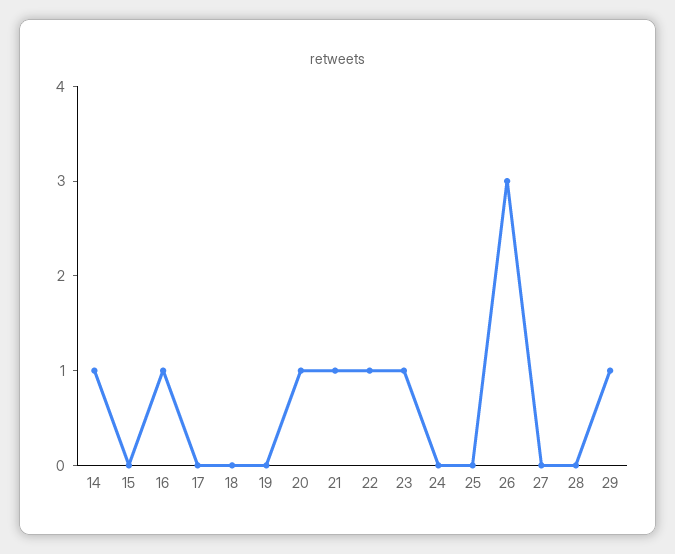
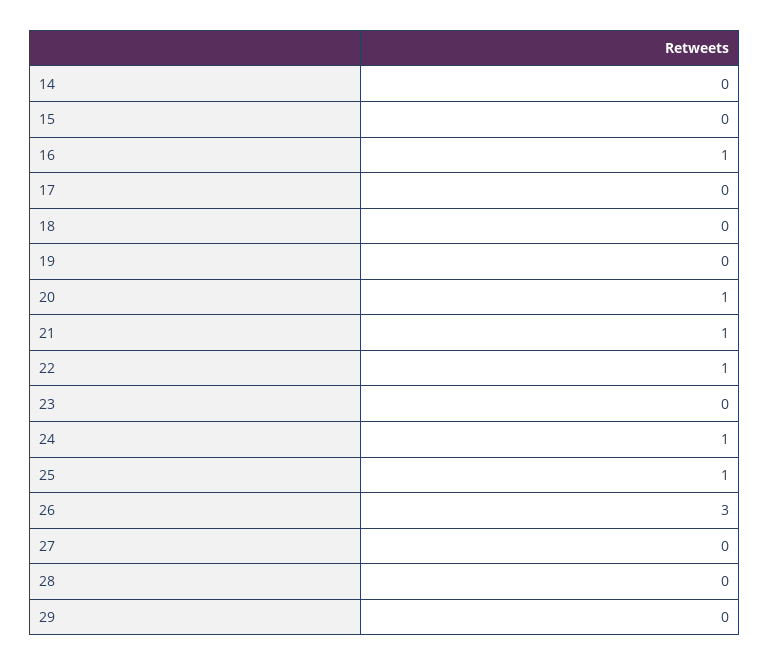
  {
-   "14": 1,
+   "14": 0,
    "15": 0,
    "16": 1,
    "17": 0,
    "18": 0,
    "19": 0,
    "20": 1,
    "21": 1,
    "22": 1,
-   "23": 1,
+   "23": 0,
-   "24": 0,
+   "24": 1,
-   "25": 0,
+   "25": 1,
    "26": 3,
    "27": 0,
    "28": 0,
-   "29": 1
+   "29": 0
  }

